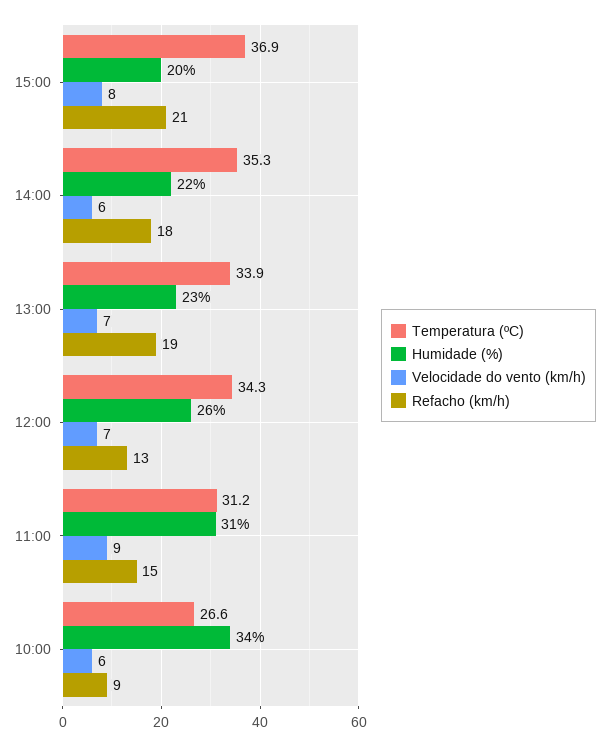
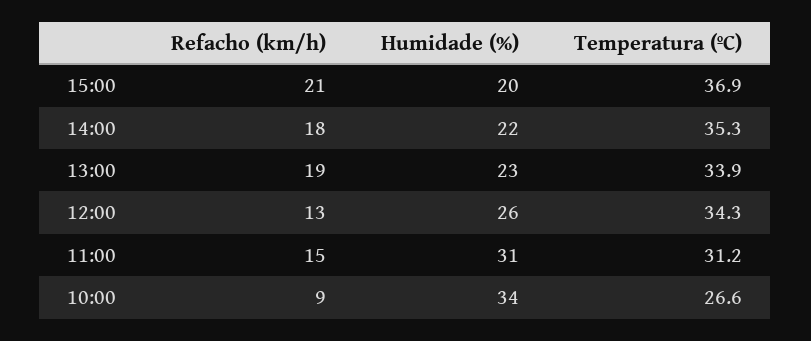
  {
    "Temperatura (ºC)": {
      "15:00": 36.9,
      "14:00": 35.3,
      "13:00": 33.9,
      "12:00": 34.3,
      "11:00": 31.2,
      "10:00": 26.6
    },
    "Humidade (%)": {
      "15:00": 20,
      "14:00": 22,
      "13:00": 23,
      "12:00": 26,
      "11:00": 31,
      "10:00": 34
    },
-   "Velocidade do vento (km/h)": {
-     "15:00": 8,
-     "14:00": 6,
-     "13:00": 7,
-     "12:00": 7,
-     "11:00": 9,
-     "10:00": 6
-   },
    "Refacho (km/h)": {
      "15:00": 21,
      "14:00": 18,
      "13:00": 19,
      "12:00": 13,
      "11:00": 15,
      "10:00": 9
    }
  }

